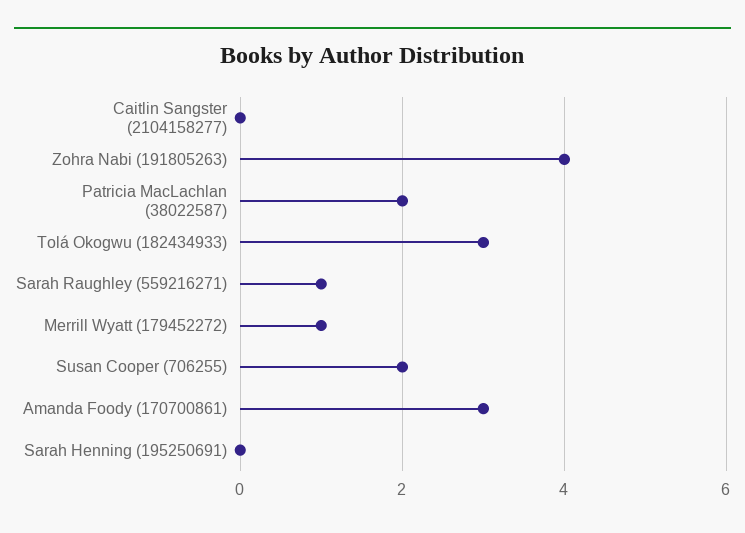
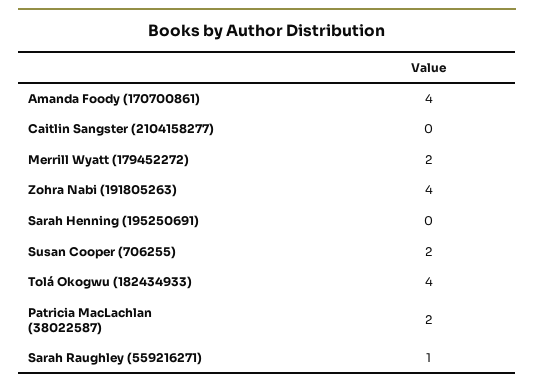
  {
    "Caitlin Sangster (2104158277)": 0,
    "Zohra Nabi (191805263)": 4,
    "Patricia MacLachlan (38022587)": 2,
-   "Tolá Okogwu (182434933)": 3,
+   "Tolá Okogwu (182434933)": 4,
    "Sarah Raughley (559216271)": 1,
-   "Merrill Wyatt (179452272)": 1,
+   "Merrill Wyatt (179452272)": 2,
    "Susan Cooper (706255)": 2,
-   "Amanda Foody (170700861)": 3,
+   "Amanda Foody (170700861)": 4,
    "Sarah Henning (195250691)": 0
  }

